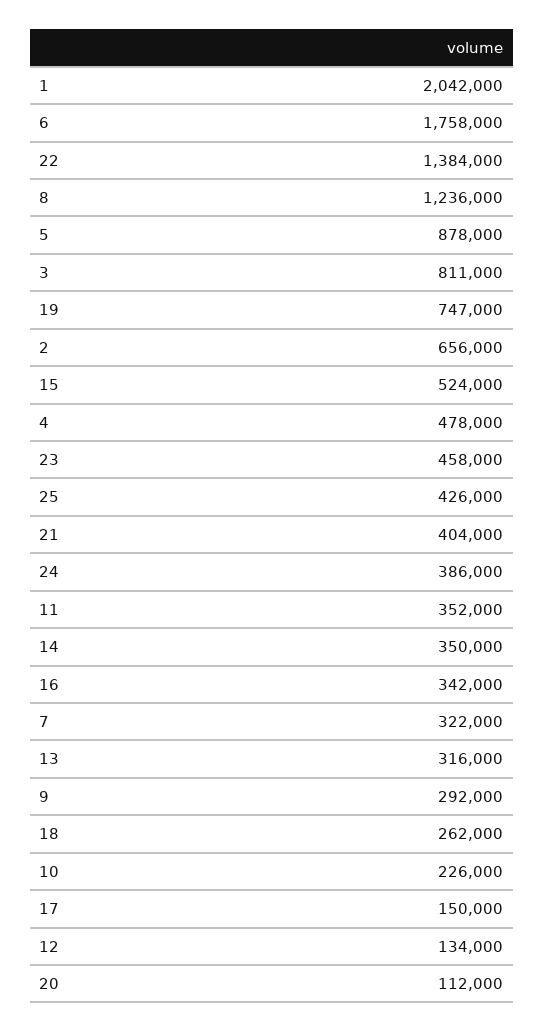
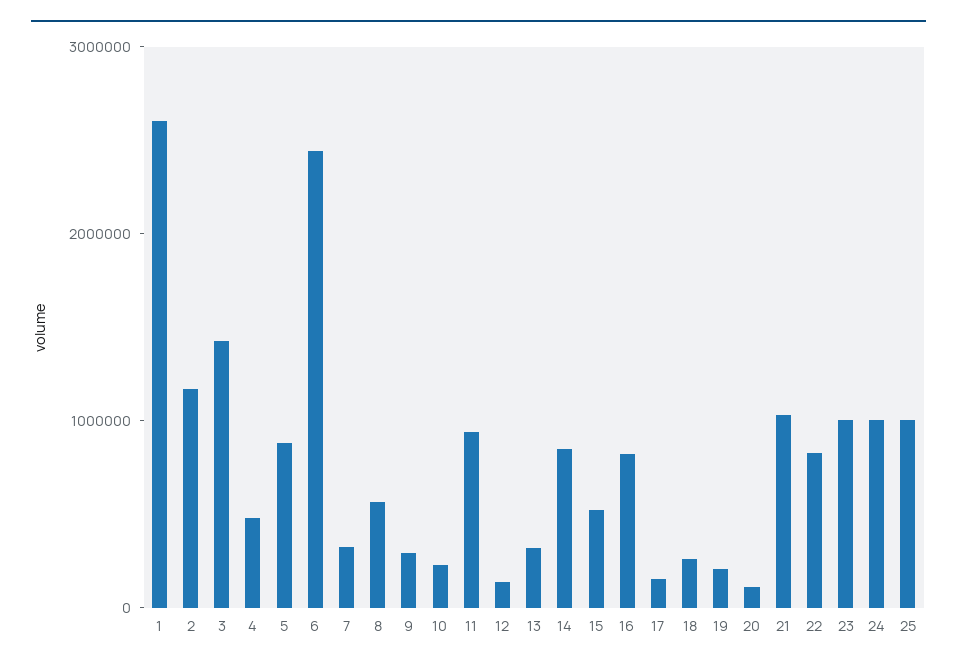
  {
-   "1": 2042000,
+   "1": 2600000,
-   "6": 1758000,
+   "6": 2400000,
-   "22": 1384000,
+   "22": 800000,
-   "8": 1236000,
+   "8": 600000,
    "5": 878000,
-   "3": 811000,
+   "3": 1400000,
-   "19": 747000,
+   "19": 200000,
-   "2": 656000,
+   "2": 1200000,
    "15": 524000,
    "4": 478000,
-   "23": 458000,
+   "23": 1000000,
-   "25": 426000,
+   "25": 1000000,
-   "21": 404000,
+   "21": 1000000,
-   "24": 386000,
+   "24": 1000000,
-   "11": 352000,
+   "11": 1000000,
-   "14": 350000,
+   "14": 800000,
-   "16": 342000,
+   "16": 800000,
    "7": 322000,
    "13": 316000,
    "9": 292000,
    "18": 262000,
    "10": 226000,
    "17": 150000,
    "12": 134000,
    "20": 112000
  }

